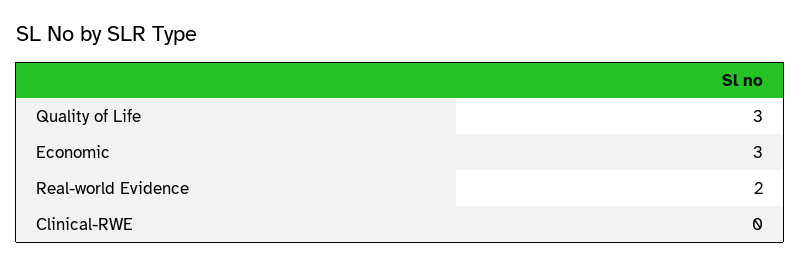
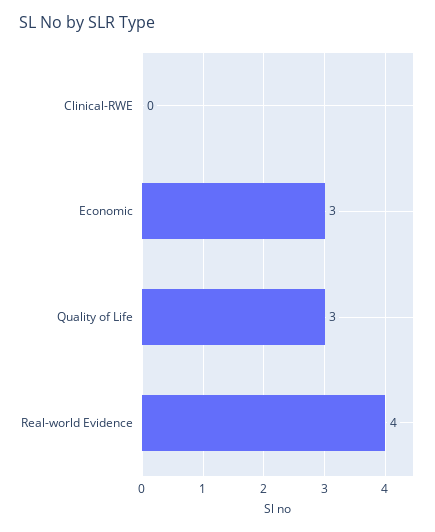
  {
    "Quality of Life": 3,
    "Economic": 3,
-   "Real-world Evidence": 2,
+   "Real-world Evidence": 4,
    "Clinical-RWE": 0
  }

